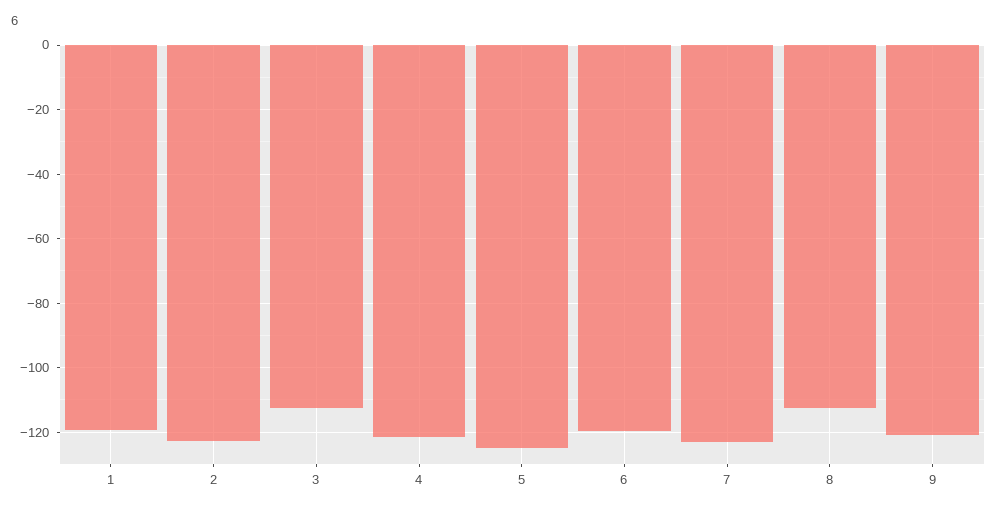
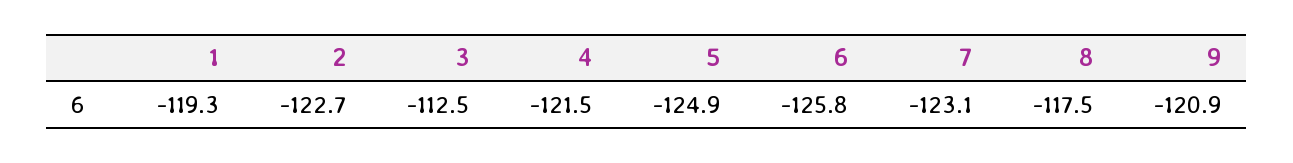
  {
    "1": -119.3,
    "2": -122.7,
    "3": -112.5,
    "4": -121.5,
    "5": -124.9,
-   "6": -120,
+   "6": -125.8,
    "7": -123.1,
-   "8": -112,
+   "8": -117.5,
    "9": -120.9
  }

